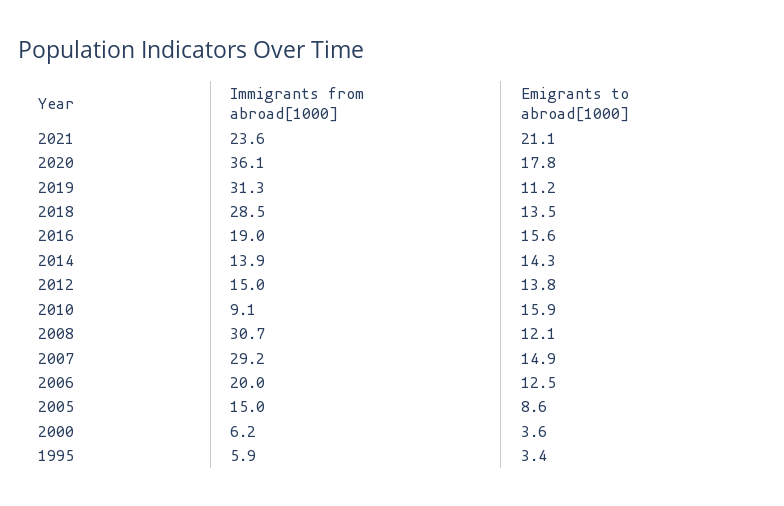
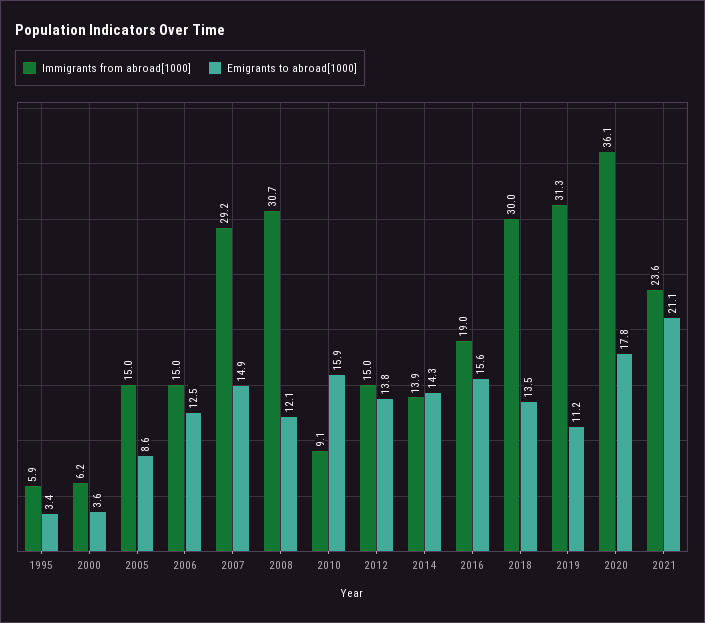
  {
    "Immigrants from abroad[1000]": {
      "2021": 23.6,
      "2020": 36.1,
      "2019": 31.3,
-     "2018": 28.5,
+     "2018": 30,
      "2016": 19,
      "2014": 13.9,
      "2012": 15,
      "2010": 9.1,
      "2008": 30.7,
      "2007": 29.2,
-     "2006": 20,
+     "2006": 15,
      "2005": 15,
      "2000": 6.2,
      "1995": 5.9
    },
    "Emigrants to abroad[1000]": {
      "2021": 21.1,
      "2020": 17.8,
      "2019": 11.2,
      "2018": 13.5,
      "2016": 15.6,
      "2014": 14.3,
      "2012": 13.8,
      "2010": 15.9,
      "2008": 12.1,
      "2007": 14.9,
      "2006": 12.5,
      "2005": 8.6,
      "2000": 3.6,
      "1995": 3.4
    }
  }

